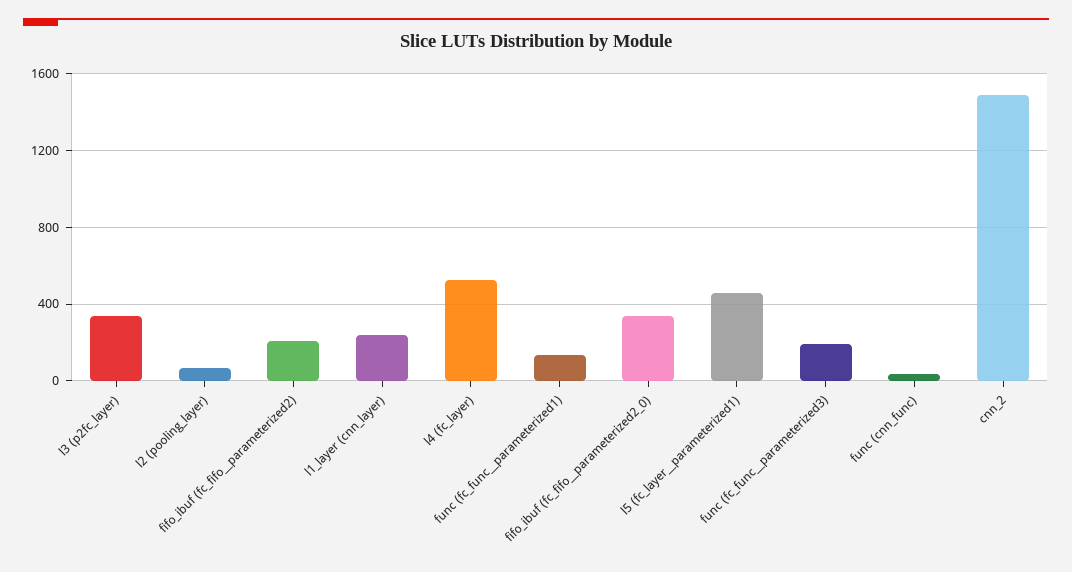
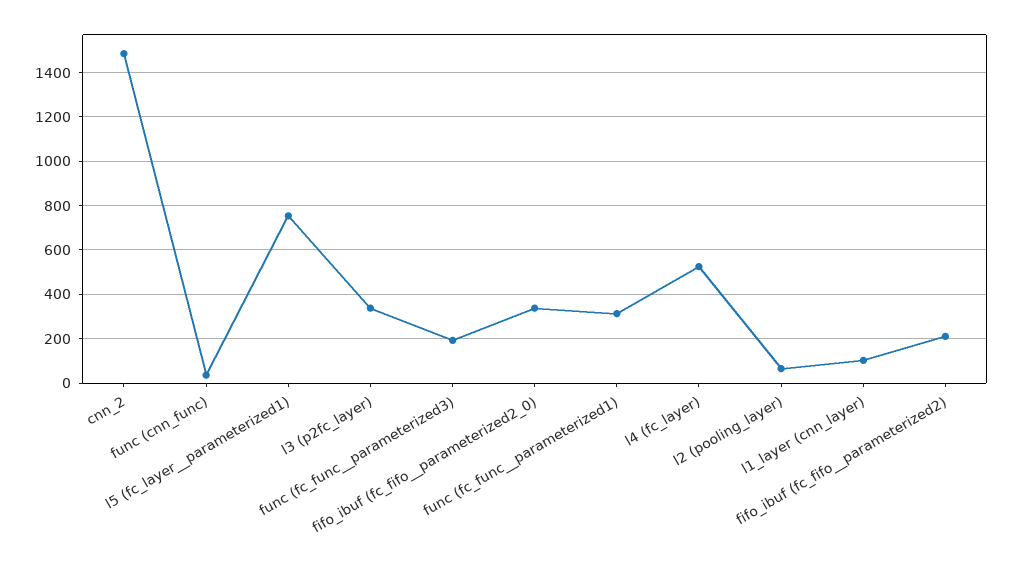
  {
    "l3 (p2fc_layer)": 350,
    "l2 (pooling_layer)": 50,
    "fifo_ibuf (fc_fifo__parameterized2)": 200,
-   "l1_layer (cnn_layer)": 250,
+   "l1_layer (cnn_layer)": 100,
    "l4 (fc_layer)": 550,
-   "func (fc_func__parameterized1)": 150,
+   "func (fc_func__parameterized1)": 300,
    "fifo_ibuf (fc_fifo__parameterized2_0)": 350,
-   "l5 (fc_layer__parameterized1)": 450,
+   "l5 (fc_layer__parameterized1)": 750,
    "func (fc_func__parameterized3)": 200,
    "func (cnn_func)": 50,
    "cnn_2": 1500
  }

